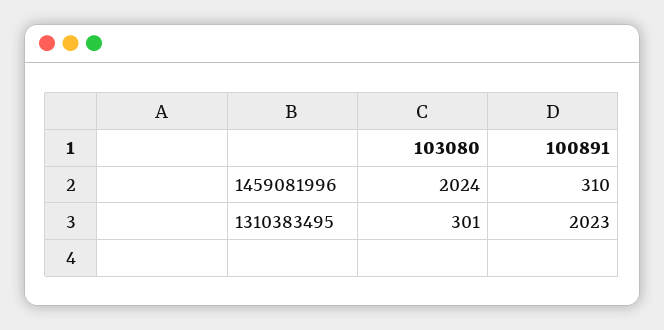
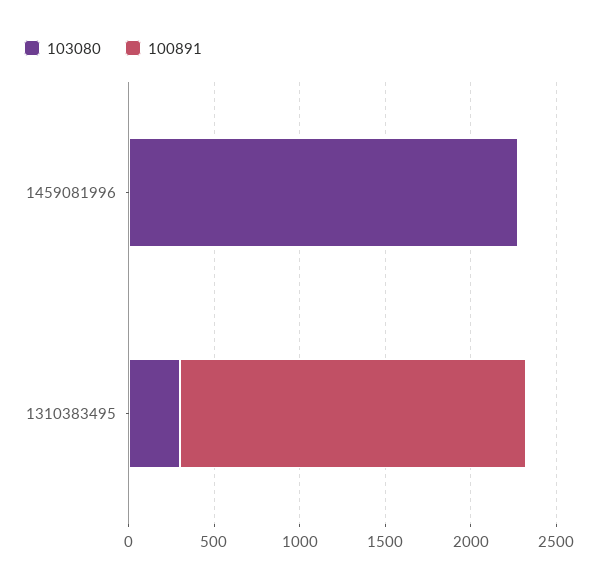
  {
    "103080": {
-     "1459081996": 2024,
+     "1459081996": 2300,
      "1310383495": 301
    },
    "100891": {
-     "1459081996": 310,
+     "1459081996": 0,
      "1310383495": 2023
    }
  }

